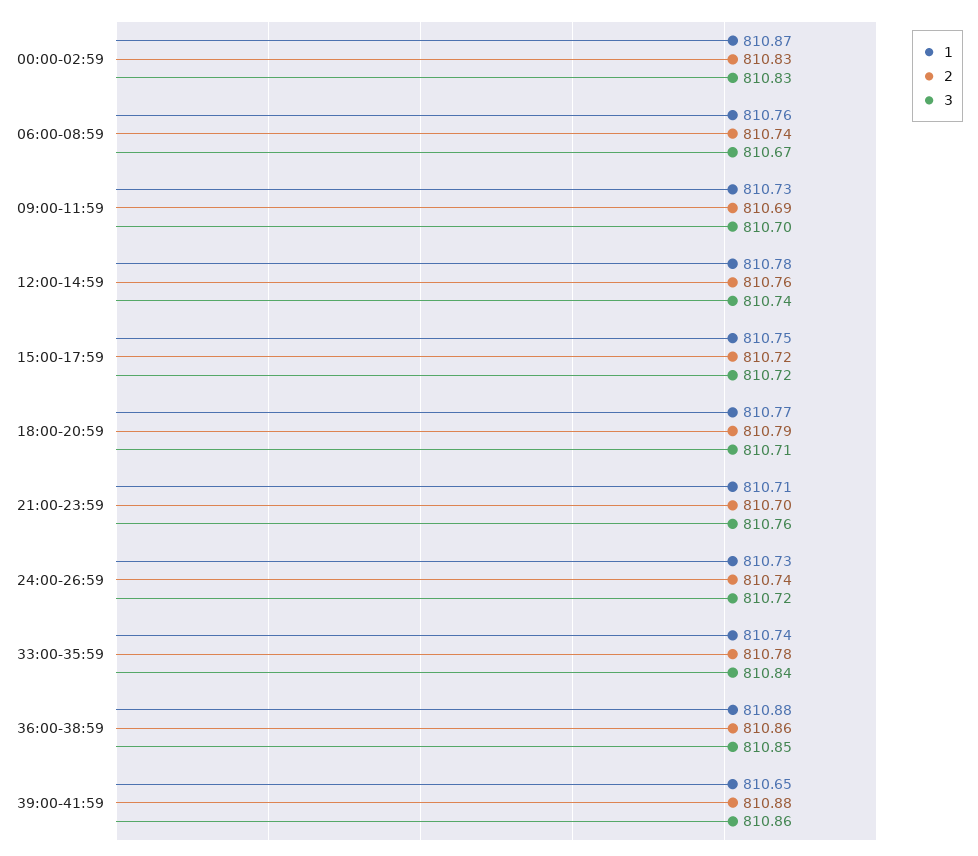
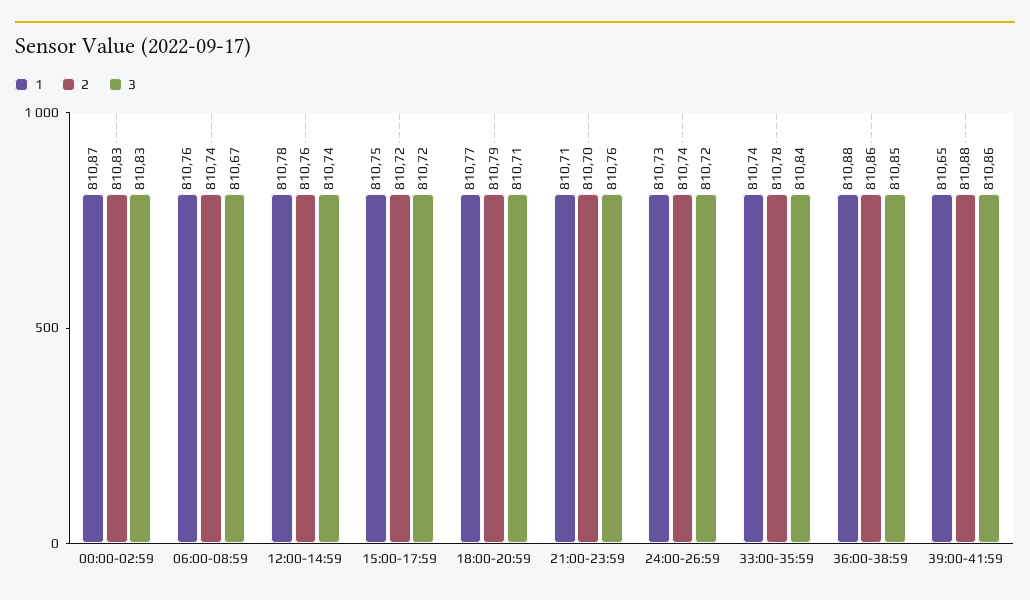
  {
    "1": {
      "00:00-02:59": 810.87,
      "06:00-08:59": 810.76,
-     "09:00-11:59": 810.73,
      "12:00-14:59": 810.78,
      "15:00-17:59": 810.75,
      "18:00-20:59": 810.77,
      "21:00-23:59": 810.71,
      "24:00-26:59": 810.73,
      "33:00-35:59": 810.74,
      "36:00-38:59": 810.88,
      "39:00-41:59": 810.65
    },
    "2": {
      "00:00-02:59": 810.83,
      "06:00-08:59": 810.74,
-     "09:00-11:59": 810.69,
      "12:00-14:59": 810.76,
      "15:00-17:59": 810.72,
      "18:00-20:59": 810.79,
      "21:00-23:59": 810.7,
      "24:00-26:59": 810.74,
      "33:00-35:59": 810.78,
      "36:00-38:59": 810.86,
      "39:00-41:59": 810.88
    },
    "3": {
      "00:00-02:59": 810.83,
      "06:00-08:59": 810.67,
-     "09:00-11:59": 810.7,
      "12:00-14:59": 810.74,
      "15:00-17:59": 810.72,
      "18:00-20:59": 810.71,
      "21:00-23:59": 810.76,
      "24:00-26:59": 810.72,
      "33:00-35:59": 810.84,
      "36:00-38:59": 810.85,
      "39:00-41:59": 810.86
    }
  }

